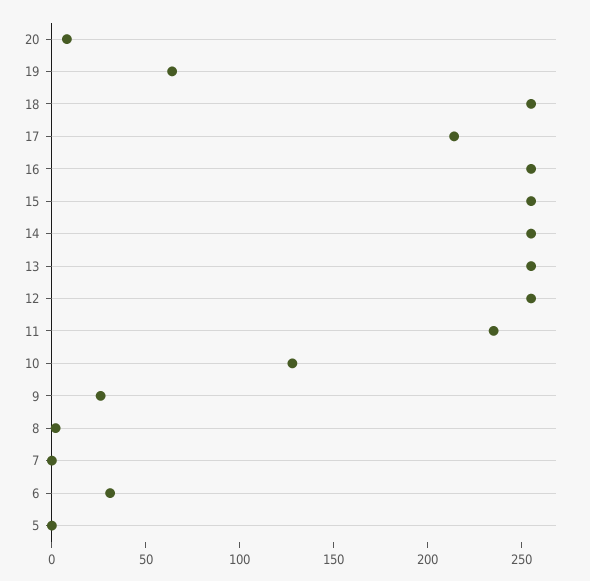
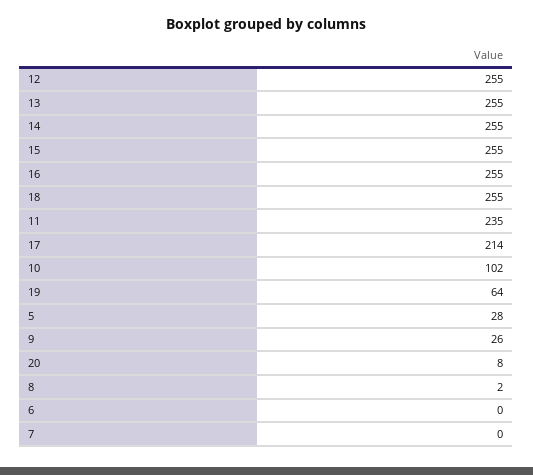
  {
    "20": 8,
    "19": 64,
    "18": 255,
    "17": 214,
    "16": 255,
    "15": 255,
    "14": 255,
    "13": 255,
    "12": 255,
    "11": 235,
-   "10": 130,
+   "10": 102,
    "9": 26,
    "8": 2,
    "7": 0,
-   "6": 30,
+   "6": 0,
-   "5": 0
+   "5": 28
  }

